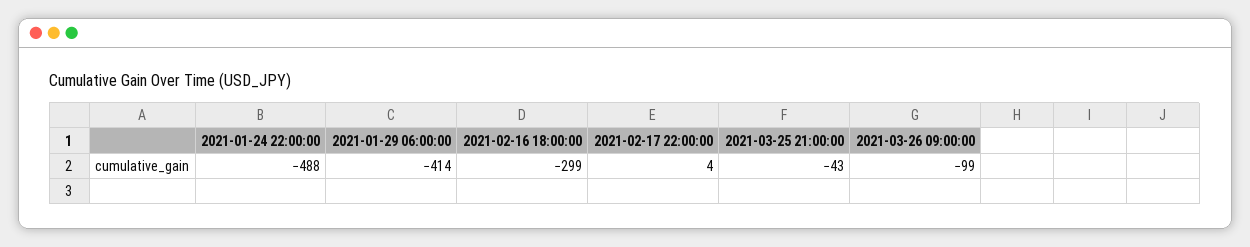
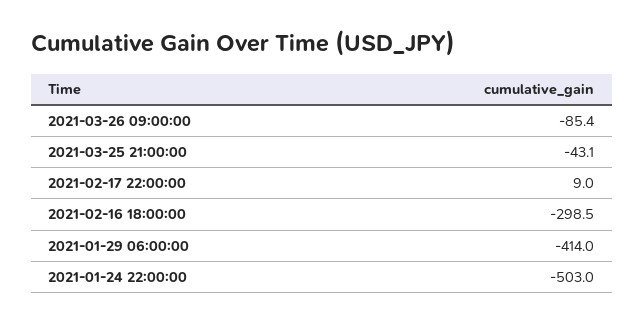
  {
-   "2021-01-24 22:00:00": -488,
+   "2021-01-24 22:00:00": -503,
    "2021-01-29 06:00:00": -414,
    "2021-02-16 18:00:00": -298.5,
-   "2021-02-17 22:00:00": 4,
+   "2021-02-17 22:00:00": 9,
    "2021-03-25 21:00:00": -43.1,
-   "2021-03-26 09:00:00": -99
+   "2021-03-26 09:00:00": -85.4
  }

